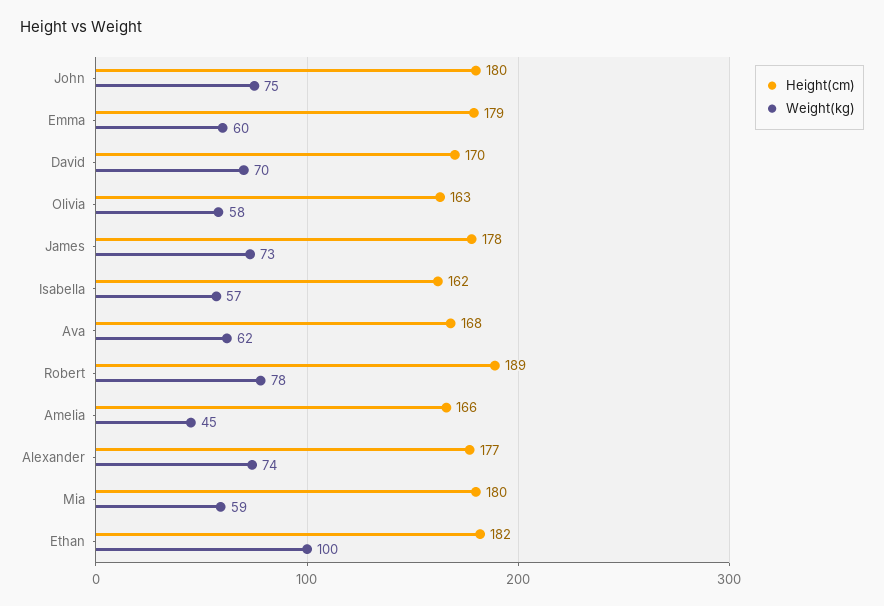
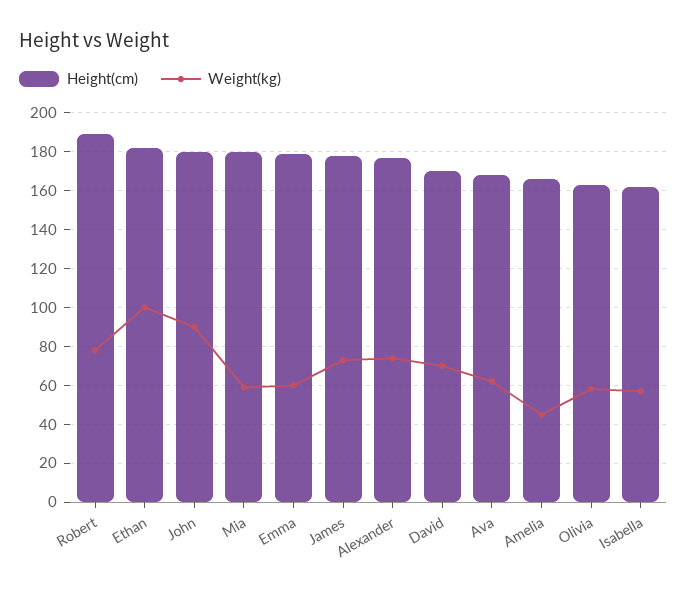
  {
    "Height(cm)": {
      "John": 180,
      "Emma": 179,
      "David": 170,
      "Olivia": 163,
      "James": 178,
      "Isabella": 162,
      "Ava": 168,
      "Robert": 189,
      "Amelia": 166,
      "Alexander": 177,
      "Mia": 180,
      "Ethan": 182
    },
    "Weight(kg)": {
-     "John": 75,
+     "John": 90,
      "Emma": 60,
      "David": 70,
      "Olivia": 58,
      "James": 73,
      "Isabella": 57,
      "Ava": 62,
      "Robert": 78,
      "Amelia": 45,
      "Alexander": 74,
      "Mia": 59,
      "Ethan": 100
    }
  }

